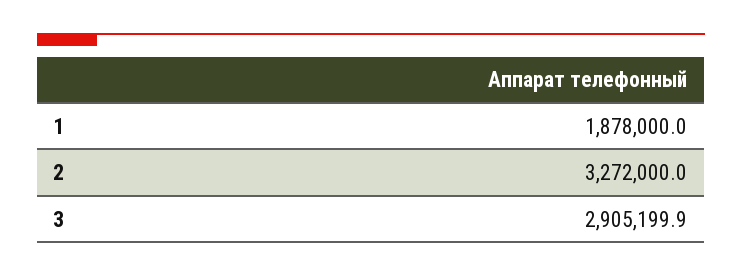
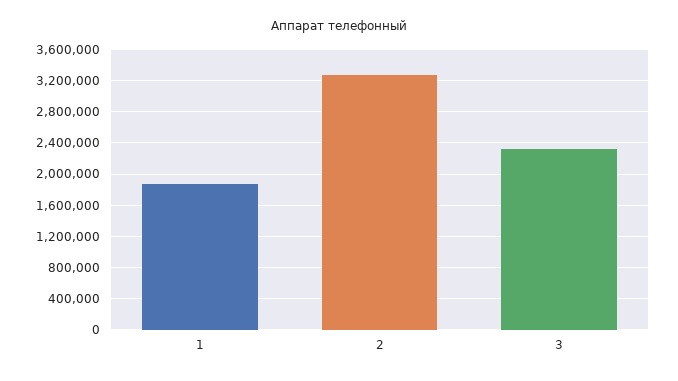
  {
    "1": 1878000,
    "2": 3272000,
-   "3": 2905199.9
+   "3": 2300000
  }

